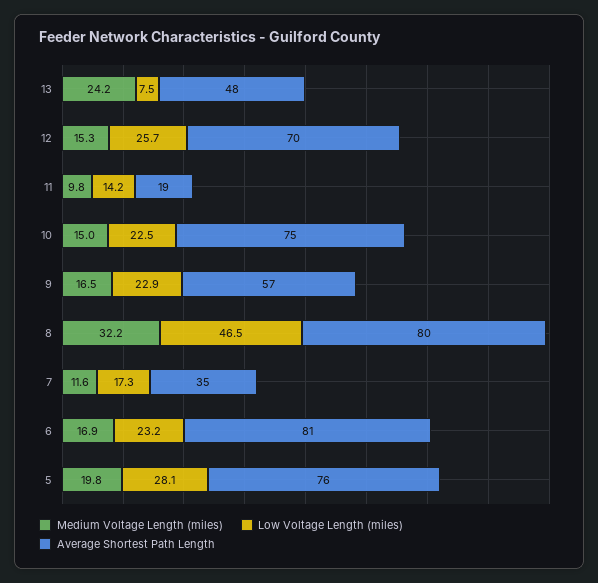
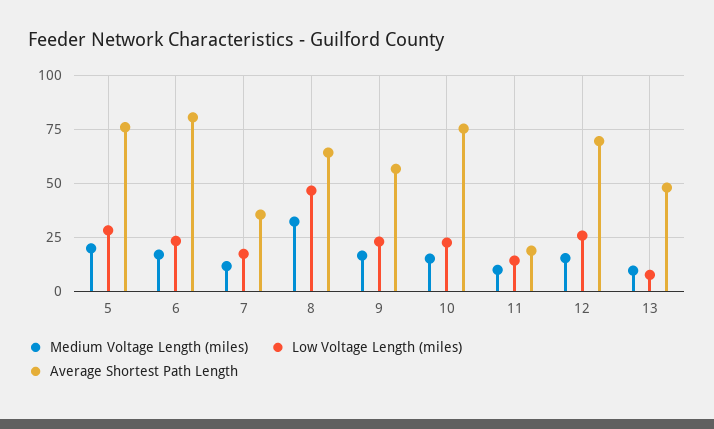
  {
    "Medium Voltage Length (miles)": {
-     "13": 24.2,
+     "13": 10,
      "12": 15.3,
      "11": 9.8,
      "10": 15,
      "9": 16.5,
      "8": 32.2,
      "7": 11.6,
      "6": 16.9,
      "5": 19.8
    },
    "Low Voltage Length (miles)": {
      "13": 7.5,
      "12": 25.7,
      "11": 14.2,
      "10": 22.5,
      "9": 22.9,
      "8": 46.5,
      "7": 17.3,
      "6": 23.2,
      "5": 28.1
    },
    "Average Shortest Path Length": {
      "13": 48,
      "12": 70,
      "11": 19,
      "10": 75,
      "9": 57,
-     "8": 80,
+     "8": 65,
      "7": 35,
      "6": 81,
      "5": 76
    }
  }

